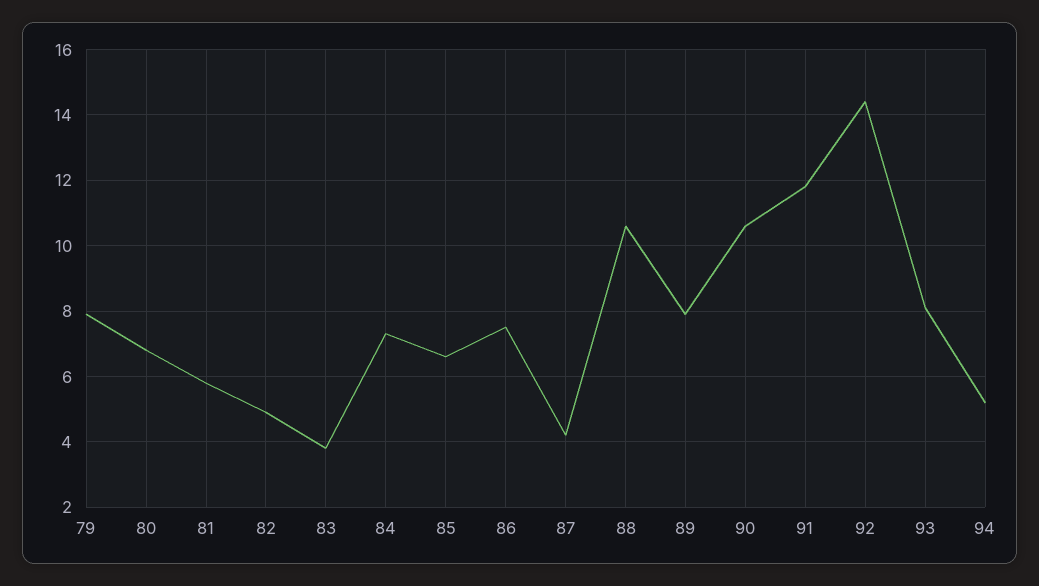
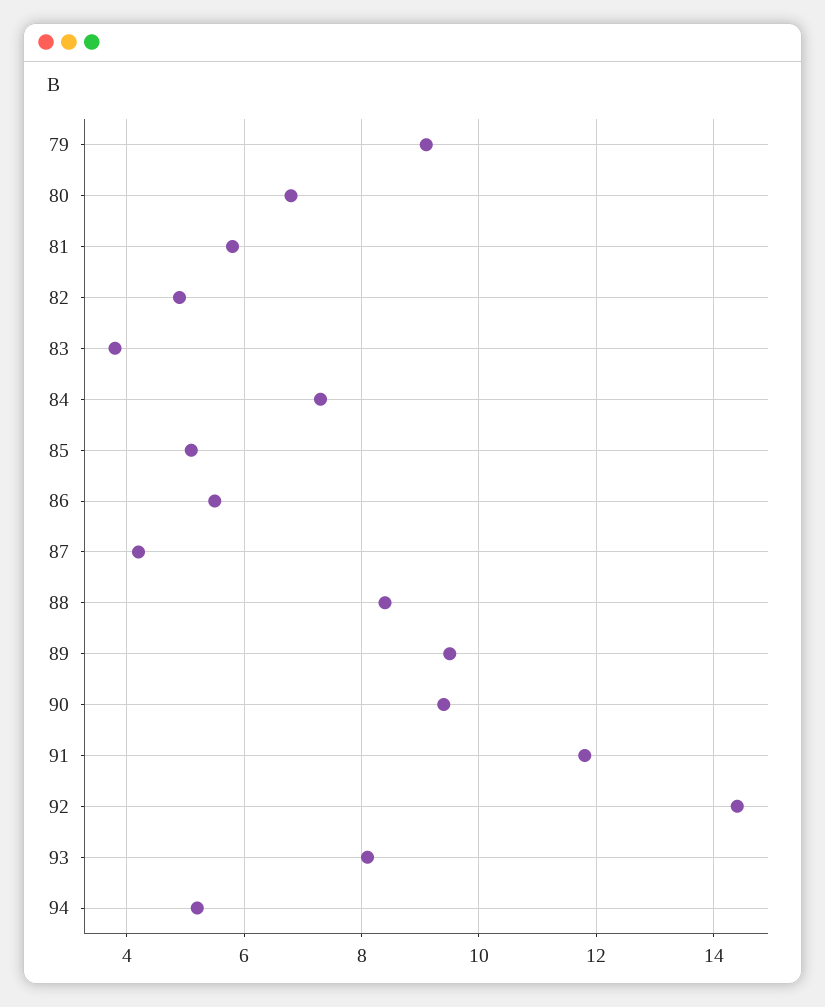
  {
-   "79": 8,
+   "79": 9,
    "80": 7,
    "81": 6,
    "82": 5,
    "83": 4,
    "84": 7.5,
-   "85": 6.5,
+   "85": 5,
-   "86": 7.5,
+   "86": 5.5,
    "87": 4,
-   "88": 10.5,
+   "88": 8.5,
-   "89": 8,
+   "89": 9.5,
-   "90": 10.5,
+   "90": 9.5,
    "91": 12,
    "92": 14.5,
    "93": 8,
    "94": 5
  }

